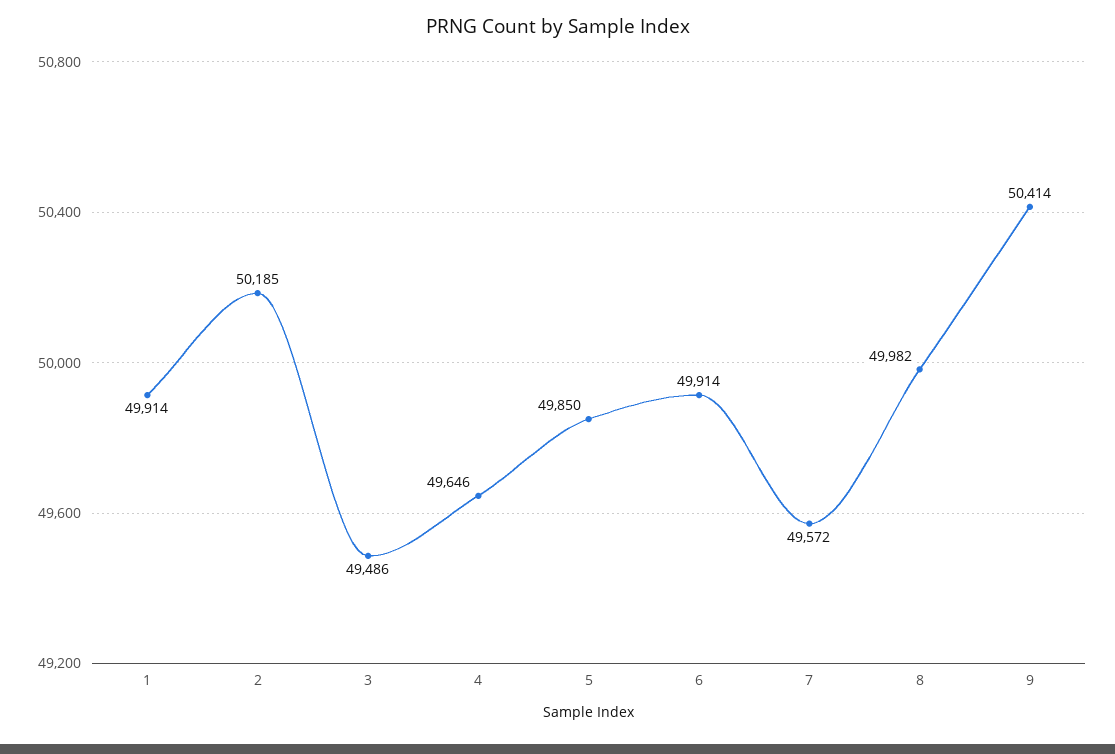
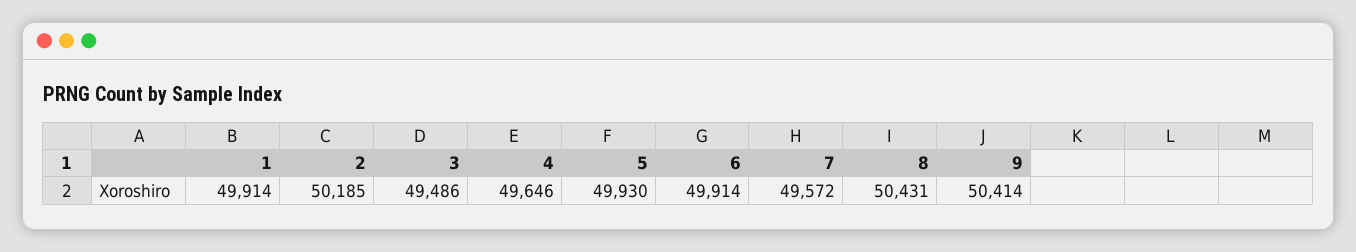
  {
    "1": 49914,
    "2": 50185,
    "3": 49486,
    "4": 49646,
-   "5": 49850,
+   "5": 49930,
    "6": 49914,
    "7": 49572,
-   "8": 49982,
+   "8": 50431,
    "9": 50414
  }

